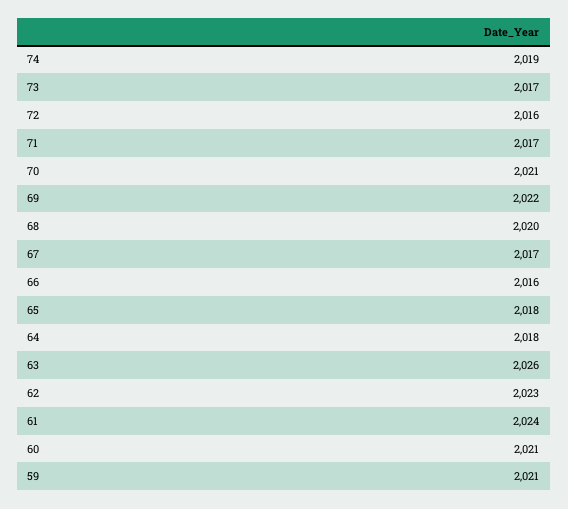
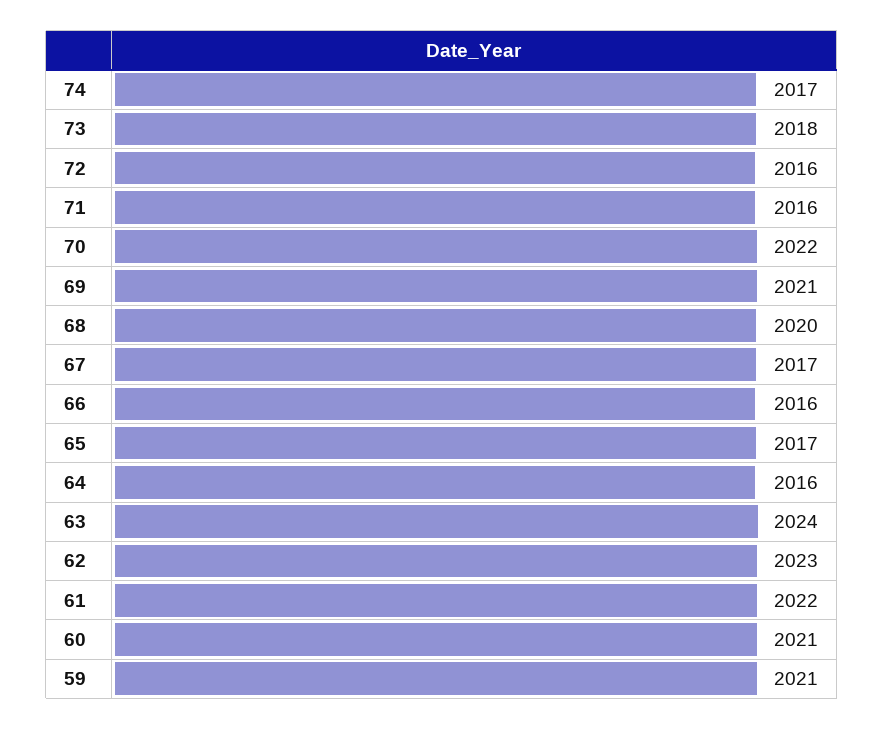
  {
-   "74": 2019,
+   "74": 2017,
-   "73": 2017,
+   "73": 2018,
    "72": 2016,
-   "71": 2017,
+   "71": 2016,
-   "70": 2021,
+   "70": 2022,
-   "69": 2022,
+   "69": 2021,
    "68": 2020,
    "67": 2017,
    "66": 2016,
-   "65": 2018,
+   "65": 2017,
-   "64": 2018,
+   "64": 2016,
-   "63": 2026,
+   "63": 2024,
    "62": 2023,
-   "61": 2024,
+   "61": 2022,
    "60": 2021,
    "59": 2021
  }

